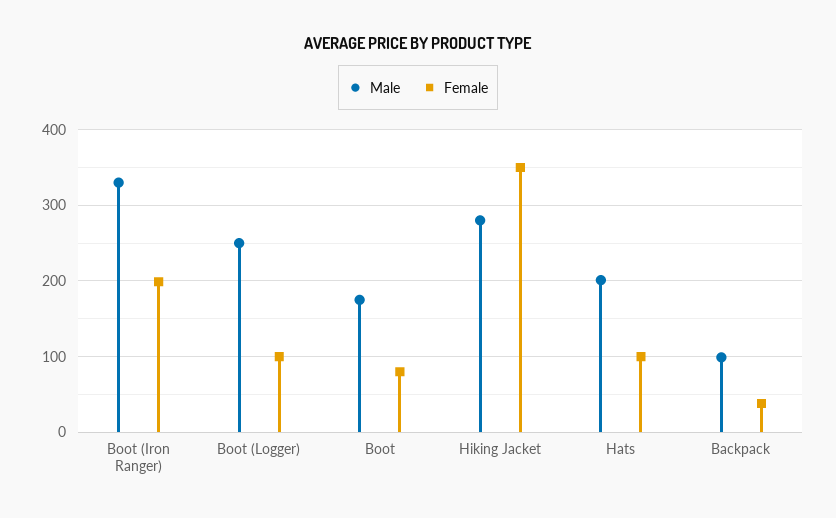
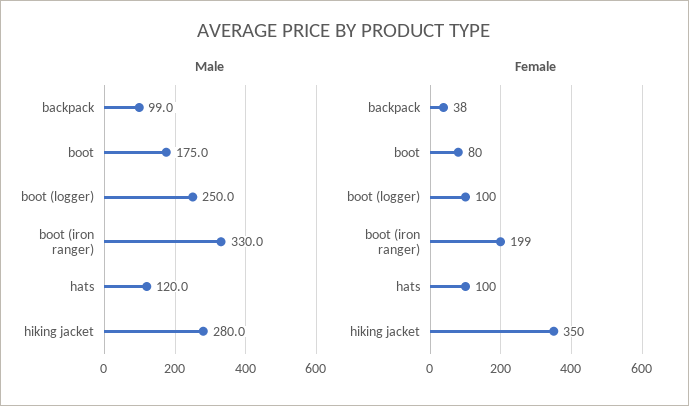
  {
    "Male": {
      "Boot (Iron Ranger)": 330,
      "Boot (Logger)": 250,
      "Boot": 175,
      "Hiking Jacket": 280,
-     "Hats": 200,
+     "Hats": 120,
      "Backpack": 99
    },
    "Female": {
      "Boot (Iron Ranger)": 199,
      "Boot (Logger)": 100,
      "Boot": 80,
      "Hiking Jacket": 350,
      "Hats": 100,
      "Backpack": 38
    }
  }

